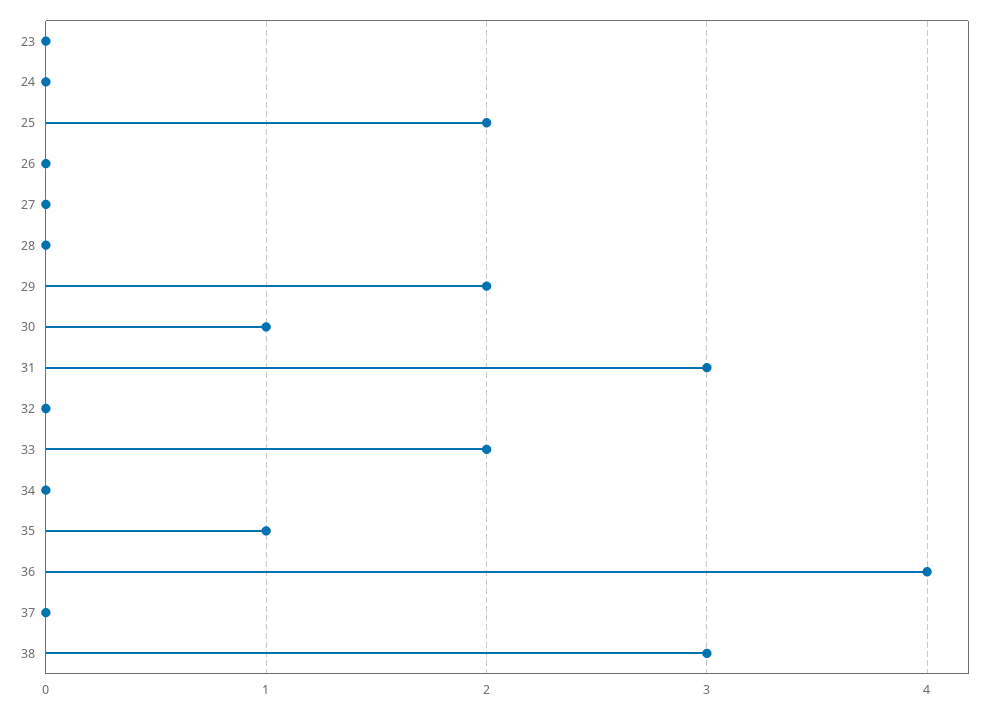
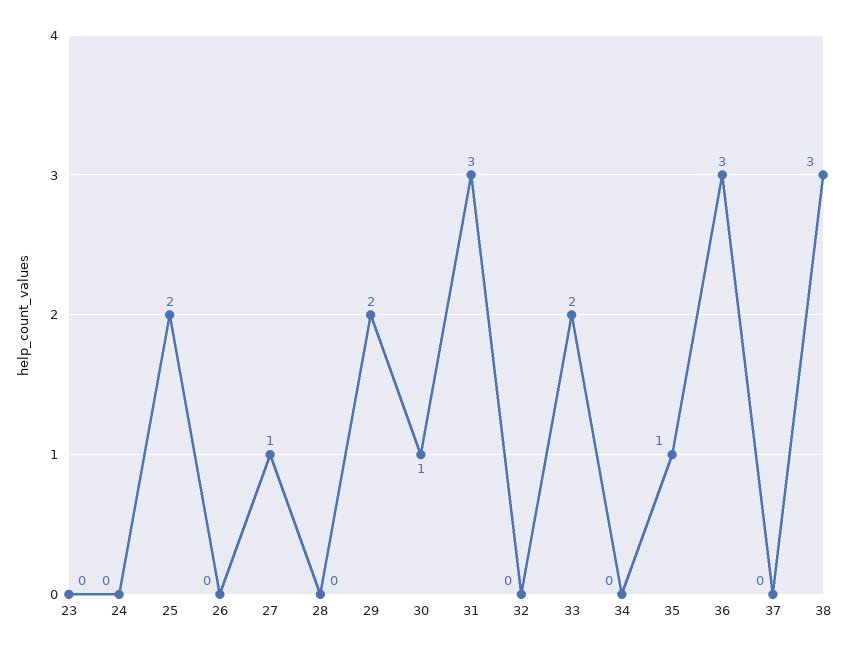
  {
    "23": 0,
    "24": 0,
    "25": 2,
    "26": 0,
-   "27": 0,
+   "27": 1,
    "28": 0,
    "29": 2,
    "30": 1,
    "31": 3,
    "32": 0,
    "33": 2,
    "34": 0,
    "35": 1,
-   "36": 4,
+   "36": 3,
    "37": 0,
    "38": 3
  }

